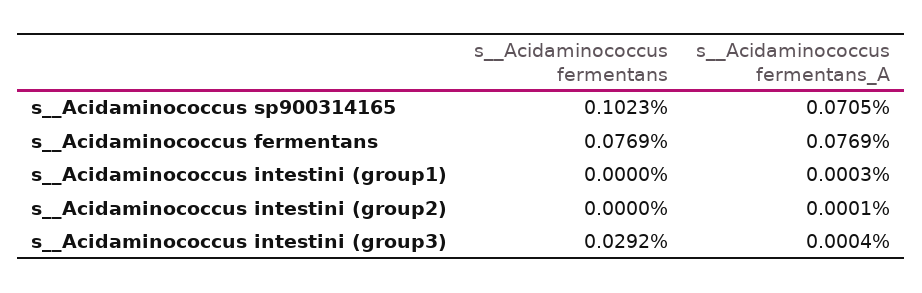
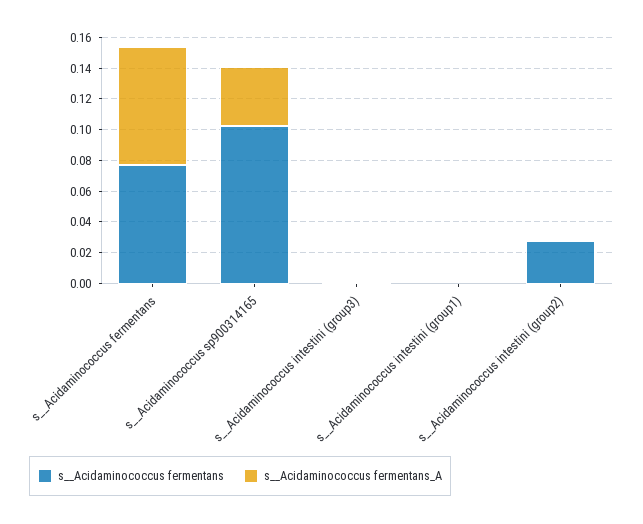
  {
    "s__Acidaminococcus fermentans": {
      "s__Acidaminococcus sp900314165": 0.1023,
      "s__Acidaminococcus fermentans": 0.0769,
      "s__Acidaminococcus intestini (group1)": 0,
-     "s__Acidaminococcus intestini (group2)": 0,
+     "s__Acidaminococcus intestini (group2)": 0.03,
-     "s__Acidaminococcus intestini (group3)": 0.0292
+     "s__Acidaminococcus intestini (group3)": 0
    },
    "s__Acidaminococcus fermentans_A": {
-     "s__Acidaminococcus sp900314165": 0.0705,
+     "s__Acidaminococcus sp900314165": 0.04,
      "s__Acidaminococcus fermentans": 0.0769,
      "s__Acidaminococcus intestini (group1)": 0.0003,
      "s__Acidaminococcus intestini (group2)": 0.0001,
      "s__Acidaminococcus intestini (group3)": 0.0004
    }
  }

